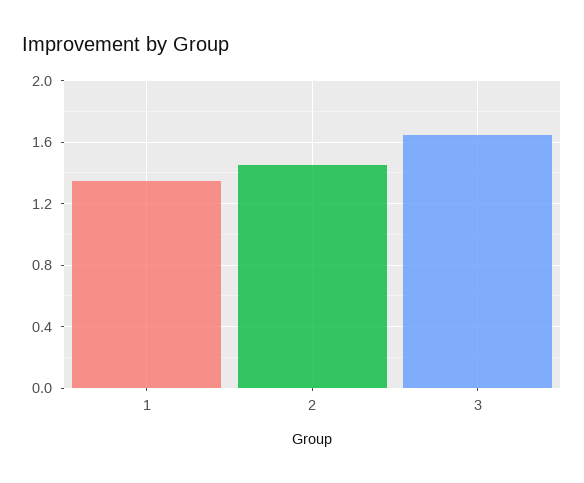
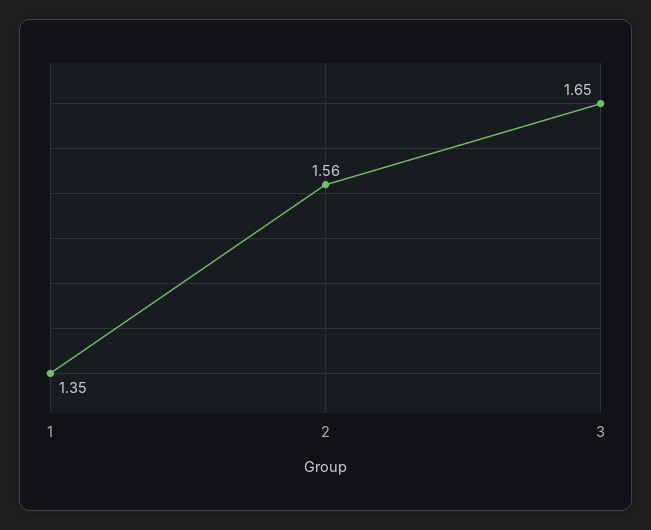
  {
    "1": 1.35,
-   "2": 1.45,
+   "2": 1.56,
    "3": 1.65
  }

